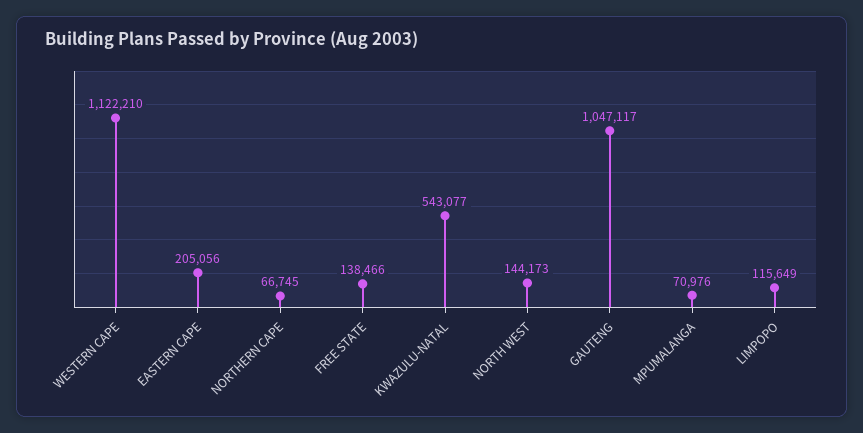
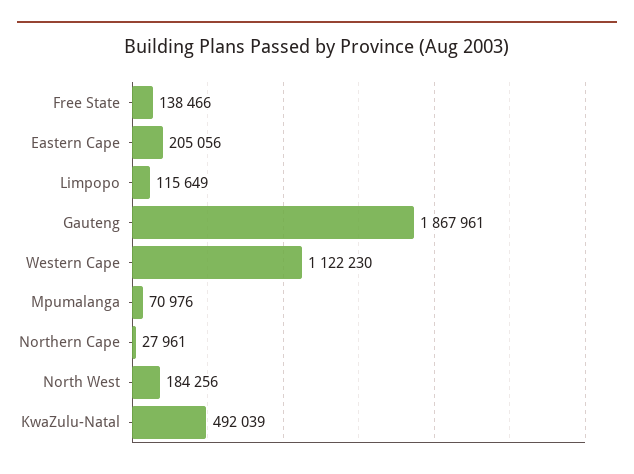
  {
-   "WESTERN CAPE": 1122210,
+   "WESTERN CAPE": 1122230,
    "EASTERN CAPE": 205056,
-   "NORTHERN CAPE": 66745,
+   "NORTHERN CAPE": 27961,
    "FREE STATE": 138466,
-   "KWAZULU-NATAL": 543077,
+   "KWAZULU-NATAL": 492039,
-   "NORTH WEST": 144173,
+   "NORTH WEST": 184256,
-   "GAUTENG": 1047117,
+   "GAUTENG": 1867961,
    "MPUMALANGA": 70976,
    "LIMPOPO": 115649
  }

